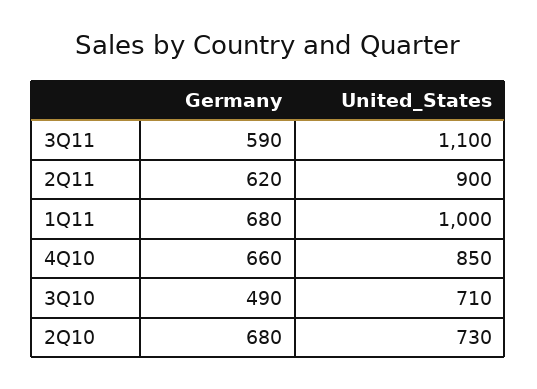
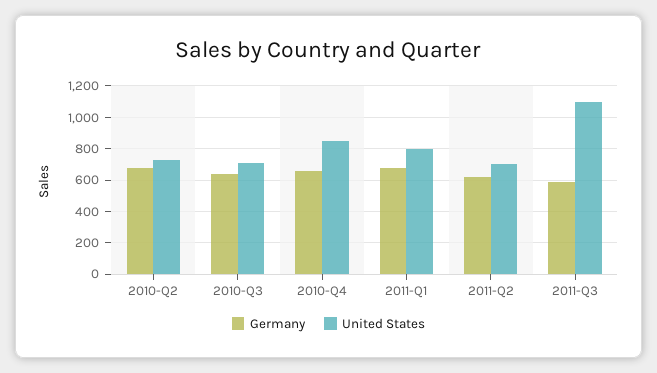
  {
    "Germany": {
      "3Q11": 590,
      "2Q11": 620,
      "1Q11": 680,
      "4Q10": 660,
-     "3Q10": 490,
+     "3Q10": 650,
      "2Q10": 680
    },
    "United_States": {
      "3Q11": 1100,
-     "2Q11": 900,
+     "2Q11": 700,
-     "1Q11": 1000,
+     "1Q11": 800,
      "4Q10": 850,
      "3Q10": 710,
      "2Q10": 730
    }
  }

